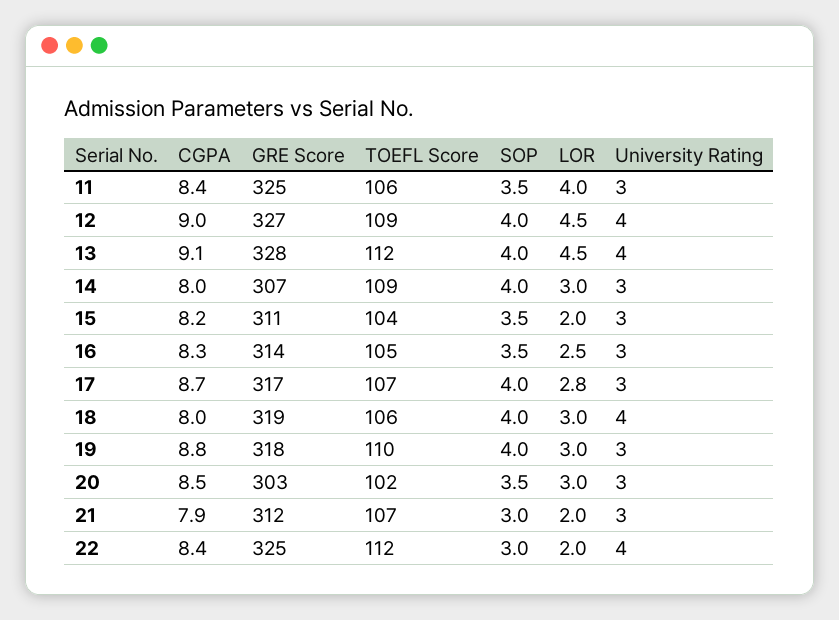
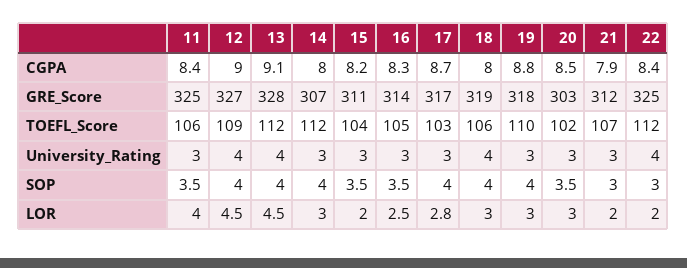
  {
    "CGPA": {
      "11": 8.4,
      "12": 9,
      "13": 9.1,
      "14": 8,
      "15": 8.2,
      "16": 8.3,
      "17": 8.7,
      "18": 8,
      "19": 8.8,
      "20": 8.5,
      "21": 7.9,
      "22": 8.4
    },
    "GRE Score": {
      "11": 325,
      "12": 327,
      "13": 328,
      "14": 307,
      "15": 311,
      "16": 314,
      "17": 317,
      "18": 319,
      "19": 318,
      "20": 303,
      "21": 312,
      "22": 325
    },
    "TOEFL Score": {
      "11": 106,
      "12": 109,
      "13": 112,
-     "14": 109,
+     "14": 112,
      "15": 104,
      "16": 105,
-     "17": 107,
+     "17": 103,
      "18": 106,
      "19": 110,
      "20": 102,
      "21": 107,
      "22": 112
    },
    "SOP": {
      "11": 3.5,
      "12": 4,
      "13": 4,
      "14": 4,
      "15": 3.5,
      "16": 3.5,
      "17": 4,
      "18": 4,
      "19": 4,
      "20": 3.5,
      "21": 3,
      "22": 3
    },
    "LOR": {
      "11": 4,
      "12": 4.5,
      "13": 4.5,
      "14": 3,
      "15": 2,
      "16": 2.5,
      "17": 2.8,
      "18": 3,
      "19": 3,
      "20": 3,
      "21": 2,
      "22": 2
    },
    "University Rating": {
      "11": 3,
      "12": 4,
      "13": 4,
      "14": 3,
      "15": 3,
      "16": 3,
      "17": 3,
      "18": 4,
      "19": 3,
      "20": 3,
      "21": 3,
      "22": 4
    }
  }

